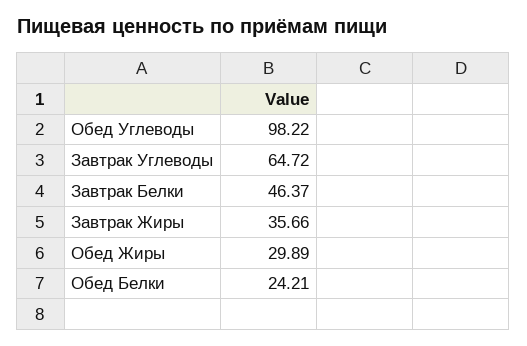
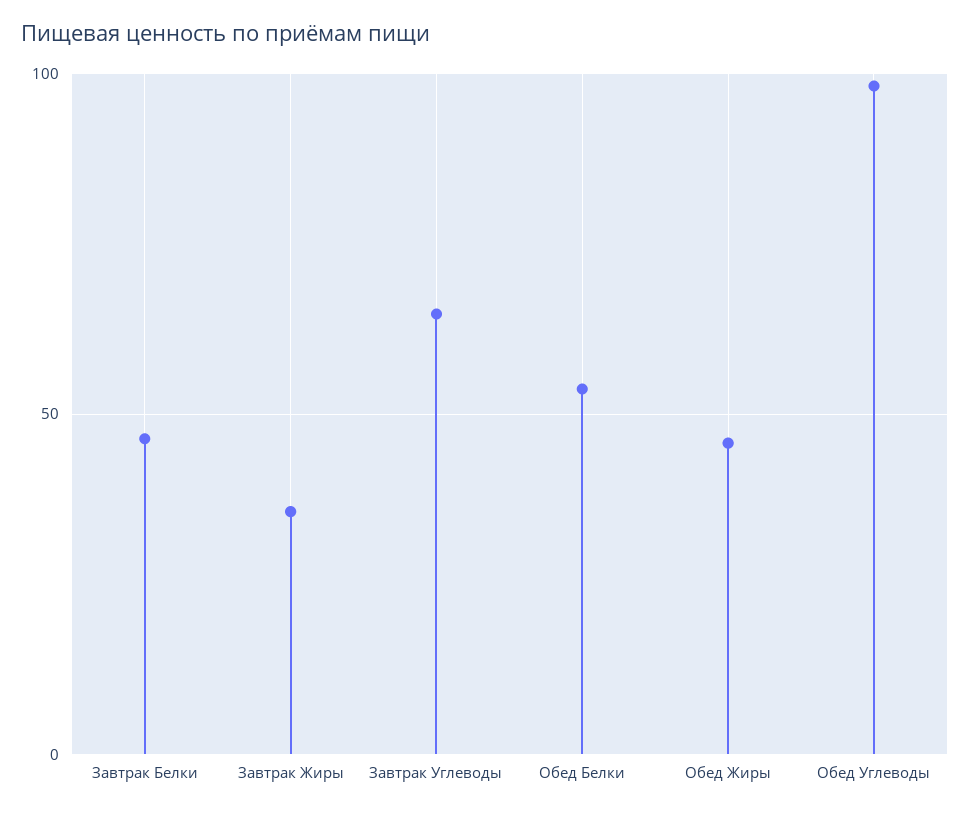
  {
    "Обед Углеводы": 98.22,
    "Завтрак Углеводы": 64.72,
    "Завтрак Белки": 46.37,
    "Завтрак Жиры": 35.66,
-   "Обед Жиры": 29.89,
+   "Обед Жиры": 45,
-   "Обед Белки": 24.21
+   "Обед Белки": 55
  }

